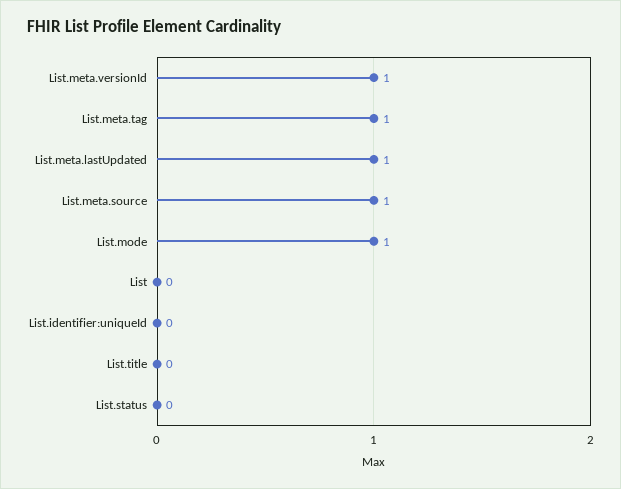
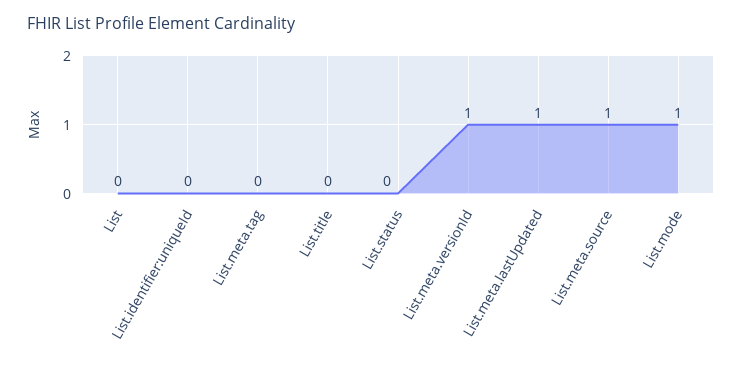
  {
    "List.meta.versionId": 1,
-   "List.meta.tag": 1,
+   "List.meta.tag": 0,
    "List.meta.lastUpdated": 1,
    "List.meta.source": 1,
    "List.mode": 1,
    "List": 0,
    "List.identifier:uniqueId": 0,
    "List.title": 0,
    "List.status": 0
  }

